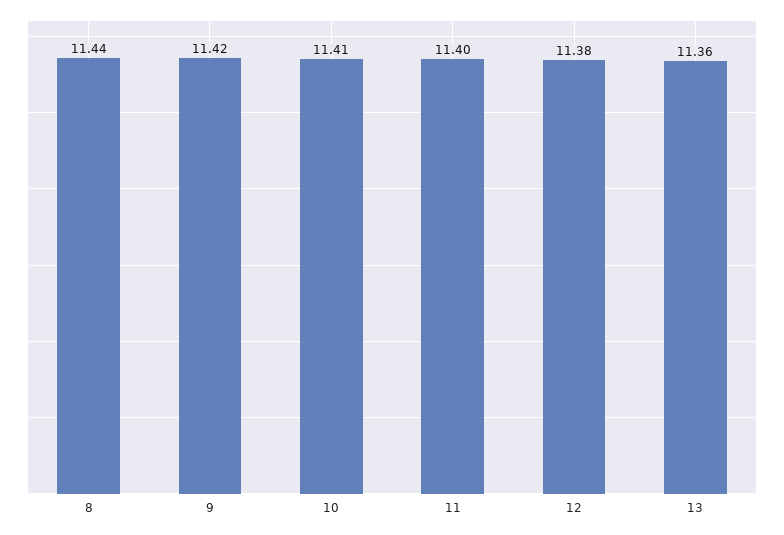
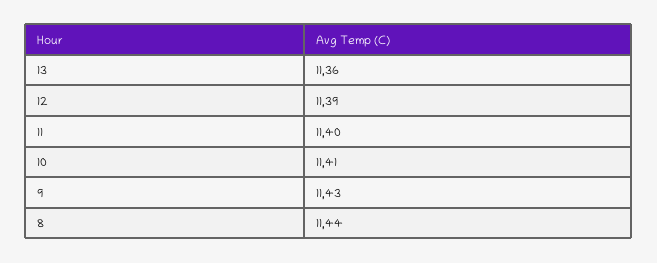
  {
    "8": 11.44,
-   "9": 11.42,
+   "9": 11.43,
    "10": 11.41,
    "11": 11.4,
-   "12": 11.38,
+   "12": 11.39,
    "13": 11.36
  }

